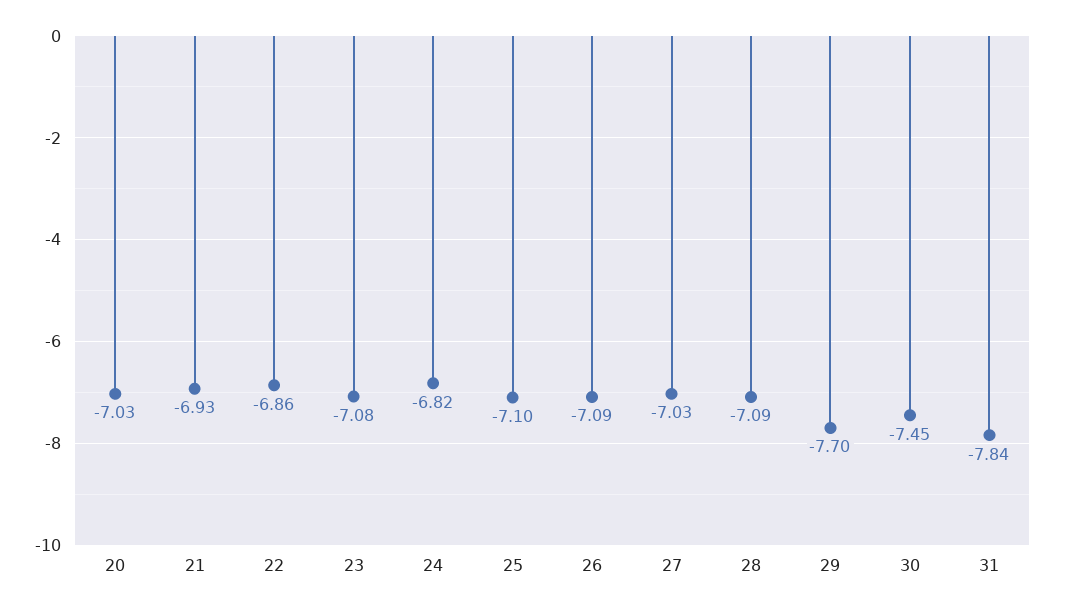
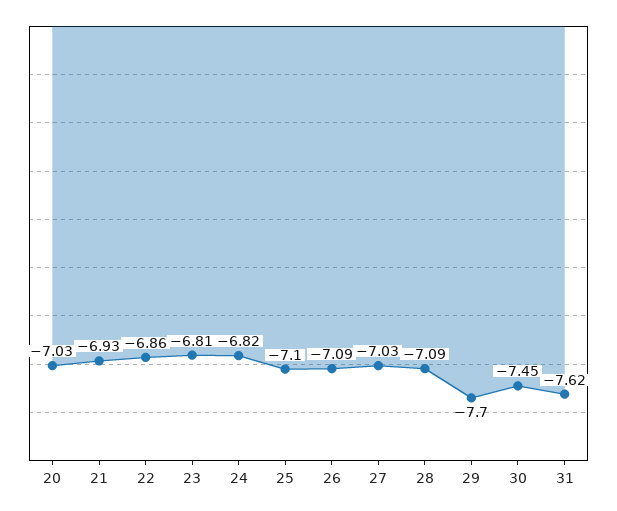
  {
    "20": -7.03,
    "21": -6.93,
    "22": -6.86,
-   "23": -7.08,
+   "23": -6.81,
    "24": -6.82,
    "25": -7.1,
    "26": -7.09,
    "27": -7.03,
    "28": -7.09,
    "29": -7.7,
    "30": -7.45,
-   "31": -7.84
+   "31": -7.62
  }

